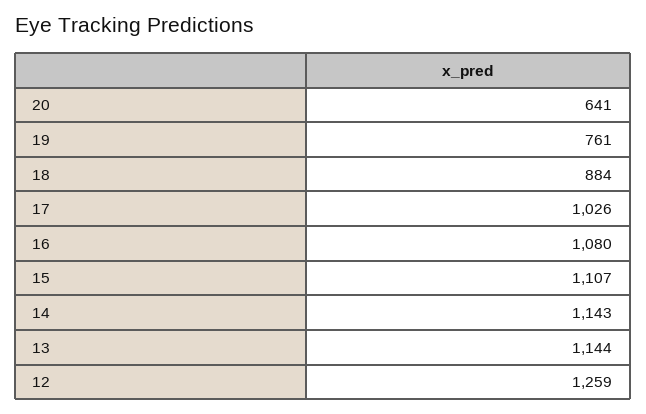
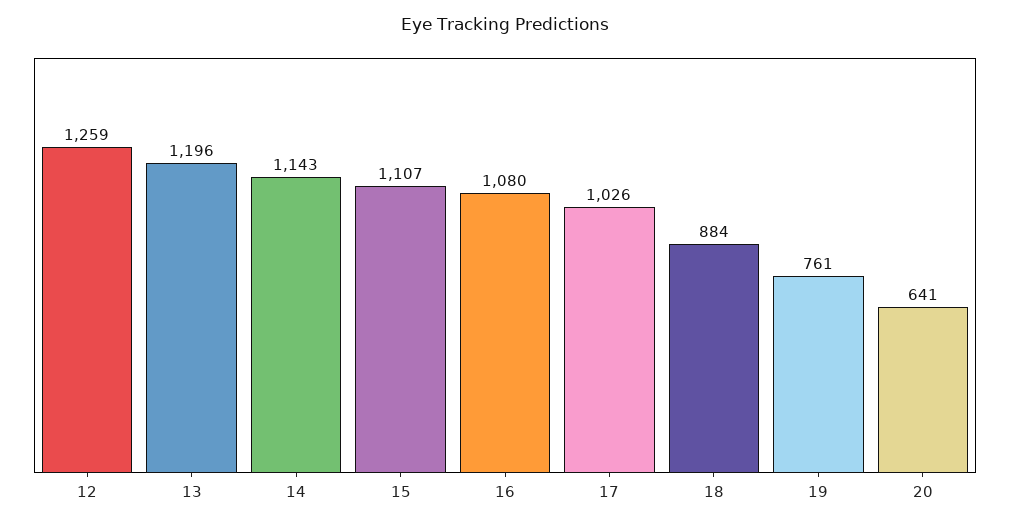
  {
    "20": 641,
    "19": 761,
    "18": 884,
    "17": 1026,
    "16": 1080,
    "15": 1107,
    "14": 1143,
-   "13": 1144,
+   "13": 1196,
    "12": 1259
  }

